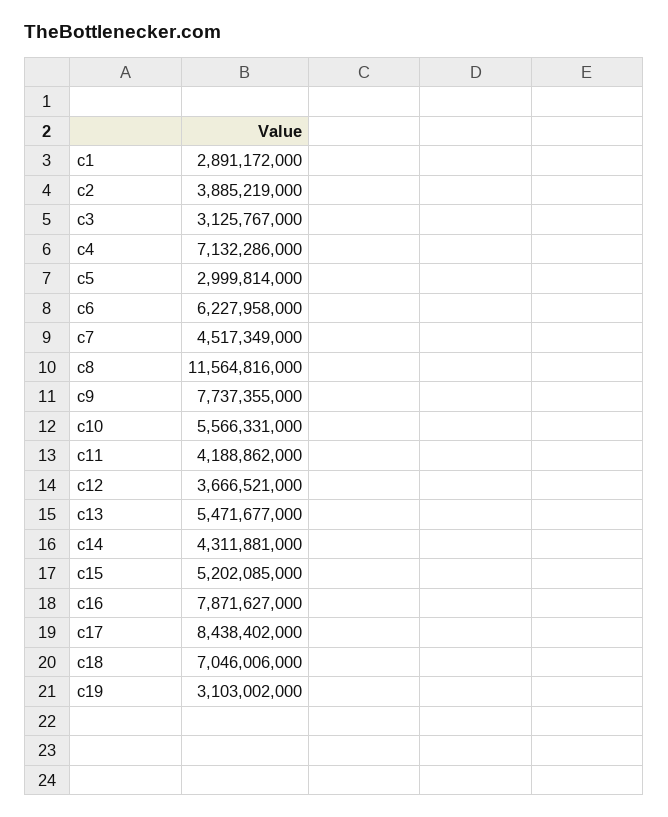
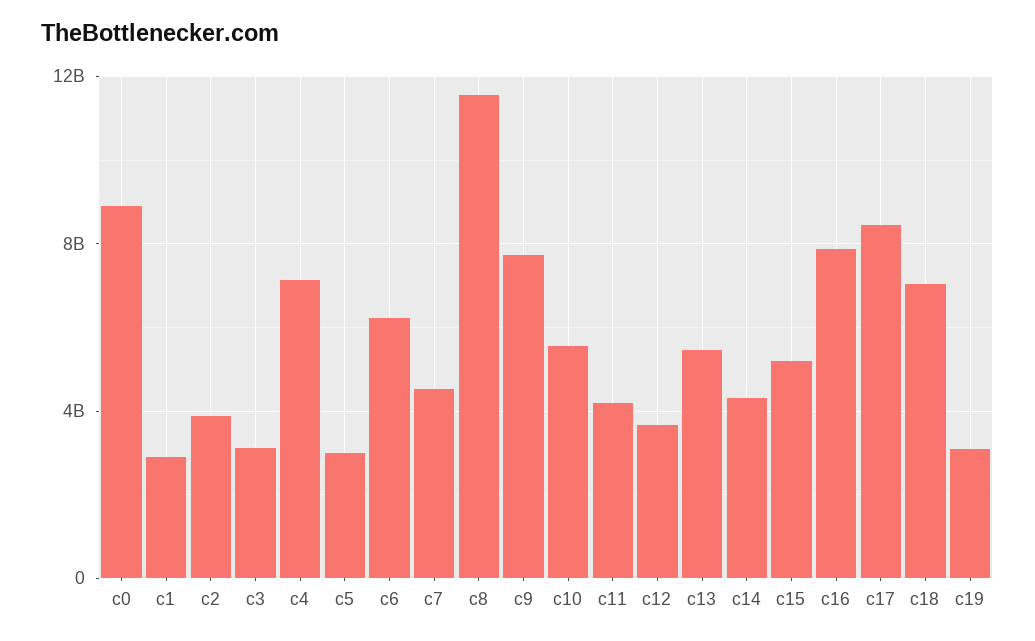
  {
    "c1": 2891172000,
    "c2": 3885219000,
    "c3": 3125767000,
    "c4": 7132286000,
    "c5": 2999814000,
    "c6": 6227958000,
    "c7": 4517349000,
    "c8": 11564816000,
    "c9": 7737355000,
    "c10": 5566331000,
    "c11": 4188862000,
    "c12": 3666521000,
    "c13": 5471677000,
    "c14": 4311881000,
    "c15": 5202085000,
    "c16": 7871627000,
    "c17": 8438402000,
    "c18": 7046006000,
-   "c19": 3103002000
+   "c19": 3103002000,
+   "c0": 9000000000
  }

